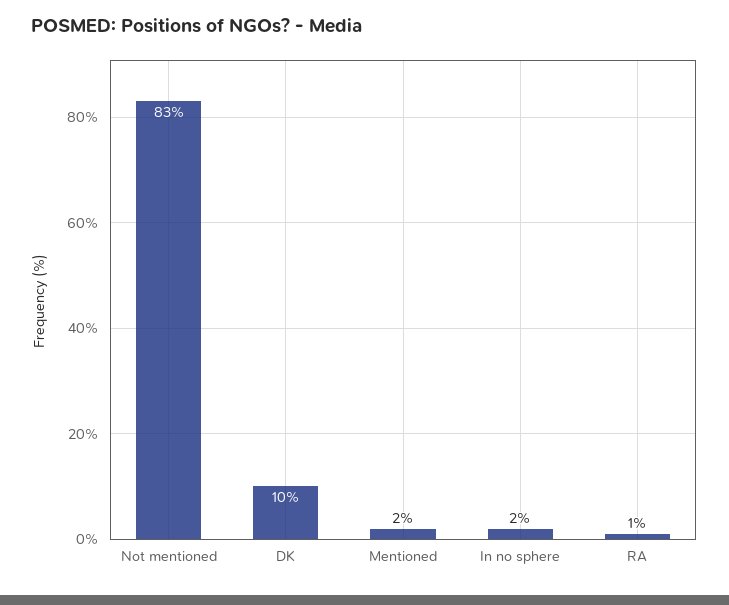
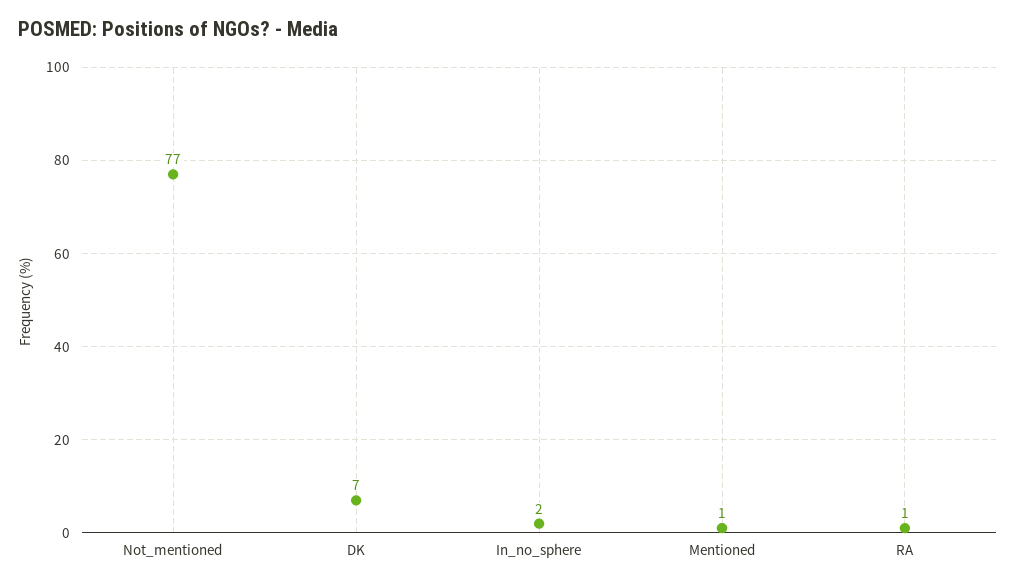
  {
-   "Not mentioned": 83,
+   "Not mentioned": 77,
-   "DK": 10,
+   "DK": 7,
-   "Mentioned": 2,
+   "Mentioned": 1,
    "In no sphere": 2,
    "RA": 1
  }

